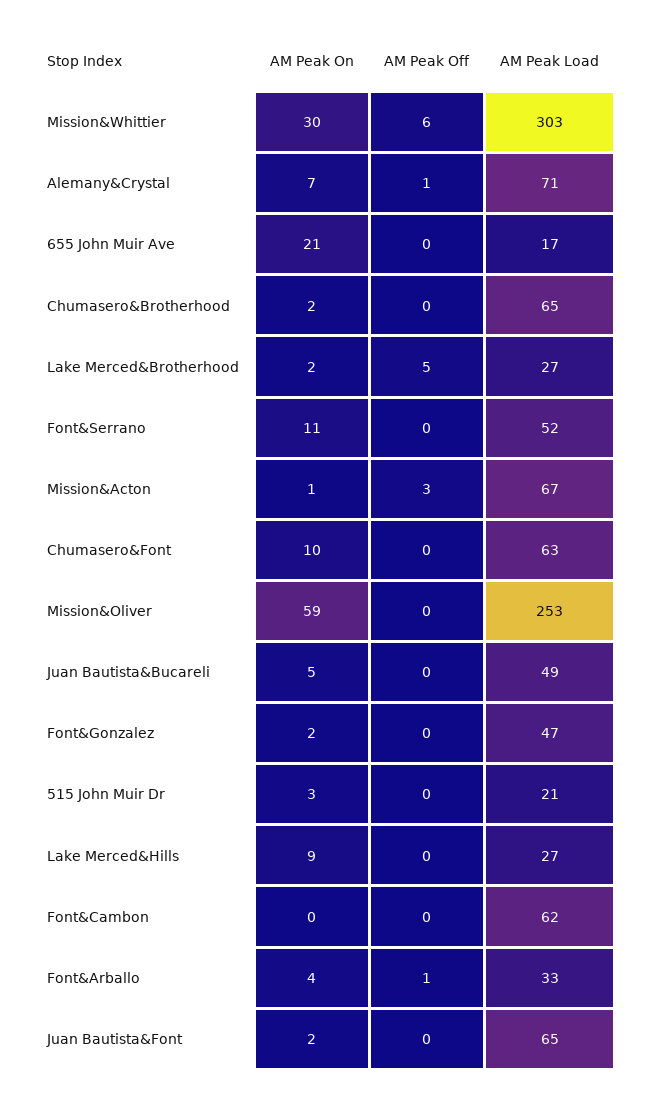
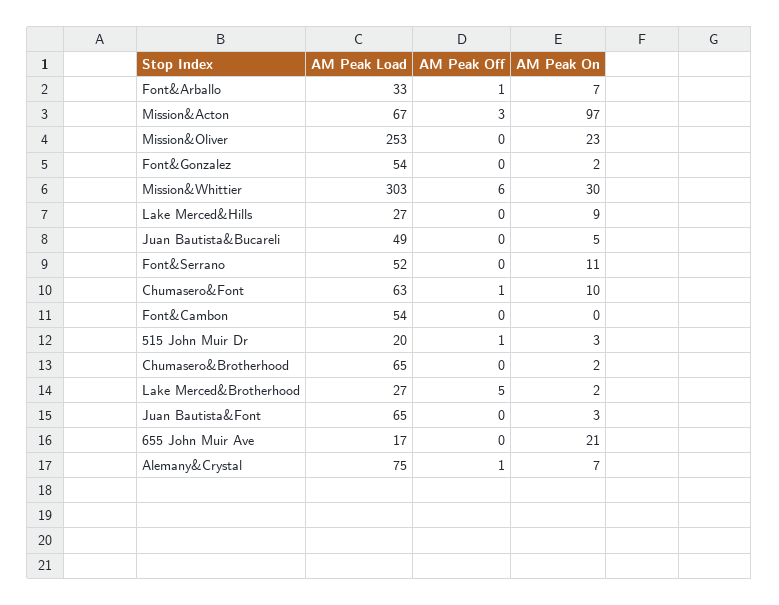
  {
    "AM Peak On": {
      "Mission&Whittier": 30,
      "Alemany&Crystal": 7,
      "655 John Muir Ave": 21,
      "Chumasero&Brotherhood": 2,
      "Lake Merced&Brotherhood": 2,
      "Font&Serrano": 11,
-     "Mission&Acton": 1,
+     "Mission&Acton": 97,
      "Chumasero&Font": 10,
-     "Mission&Oliver": 59,
+     "Mission&Oliver": 23,
      "Juan Bautista&Bucareli": 5,
      "Font&Gonzalez": 2,
      "515 John Muir Dr": 3,
      "Lake Merced&Hills": 9,
      "Font&Cambon": 0,
-     "Font&Arballo": 4,
+     "Font&Arballo": 7,
-     "Juan Bautista&Font": 2
+     "Juan Bautista&Font": 3
    },
    "AM Peak Off": {
      "Mission&Whittier": 6,
      "Alemany&Crystal": 1,
      "655 John Muir Ave": 0,
      "Chumasero&Brotherhood": 0,
      "Lake Merced&Brotherhood": 5,
      "Font&Serrano": 0,
      "Mission&Acton": 3,
-     "Chumasero&Font": 0,
+     "Chumasero&Font": 1,
      "Mission&Oliver": 0,
      "Juan Bautista&Bucareli": 0,
      "Font&Gonzalez": 0,
-     "515 John Muir Dr": 0,
+     "515 John Muir Dr": 1,
      "Lake Merced&Hills": 0,
      "Font&Cambon": 0,
      "Font&Arballo": 1,
      "Juan Bautista&Font": 0
    },
    "AM Peak Load": {
      "Mission&Whittier": 303,
-     "Alemany&Crystal": 71,
+     "Alemany&Crystal": 75,
      "655 John Muir Ave": 17,
      "Chumasero&Brotherhood": 65,
      "Lake Merced&Brotherhood": 27,
      "Font&Serrano": 52,
      "Mission&Acton": 67,
      "Chumasero&Font": 63,
      "Mission&Oliver": 253,
      "Juan Bautista&Bucareli": 49,
-     "Font&Gonzalez": 47,
+     "Font&Gonzalez": 54,
-     "515 John Muir Dr": 21,
+     "515 John Muir Dr": 20,
      "Lake Merced&Hills": 27,
-     "Font&Cambon": 62,
+     "Font&Cambon": 54,
      "Font&Arballo": 33,
      "Juan Bautista&Font": 65
    }
  }

